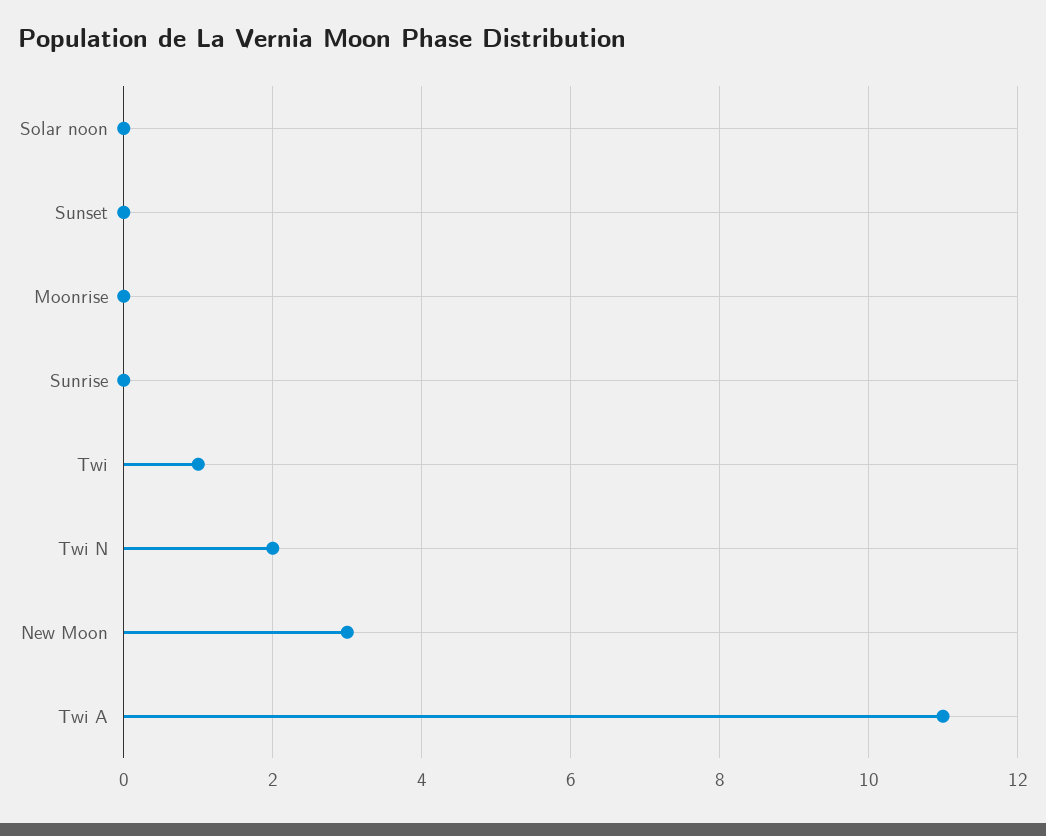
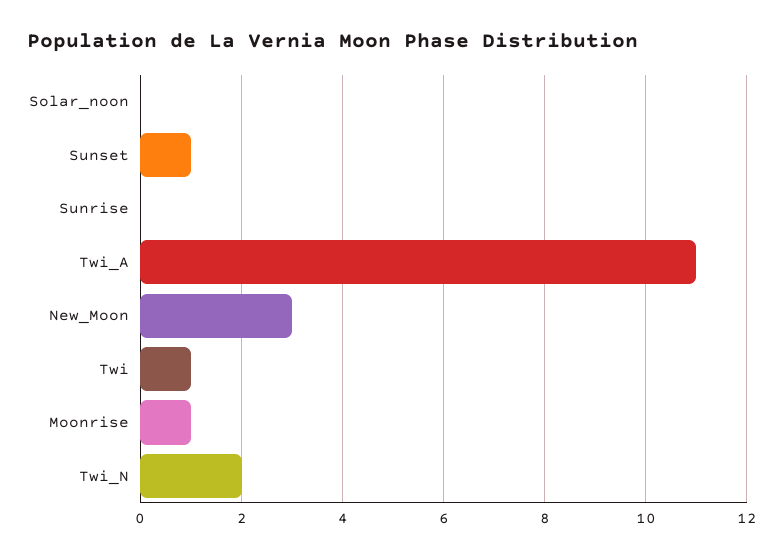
  {
    "Solar noon": 0,
-   "Sunset": 0,
+   "Sunset": 1,
-   "Moonrise": 0,
+   "Moonrise": 1,
    "Sunrise": 0,
    "Twi": 1,
    "Twi N": 2,
    "New Moon": 3,
    "Twi A": 11
  }

